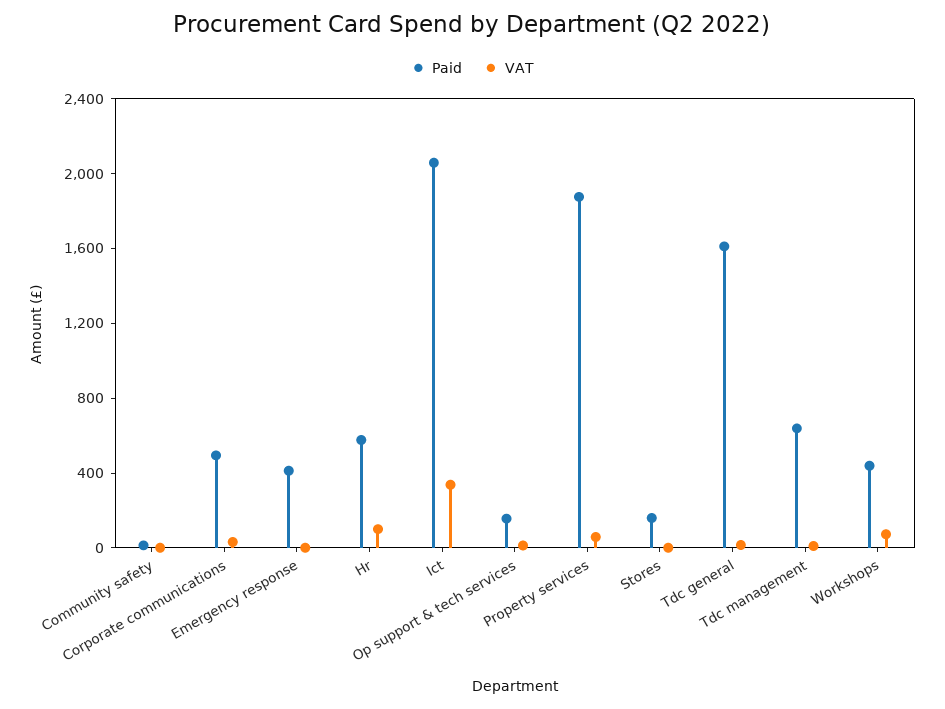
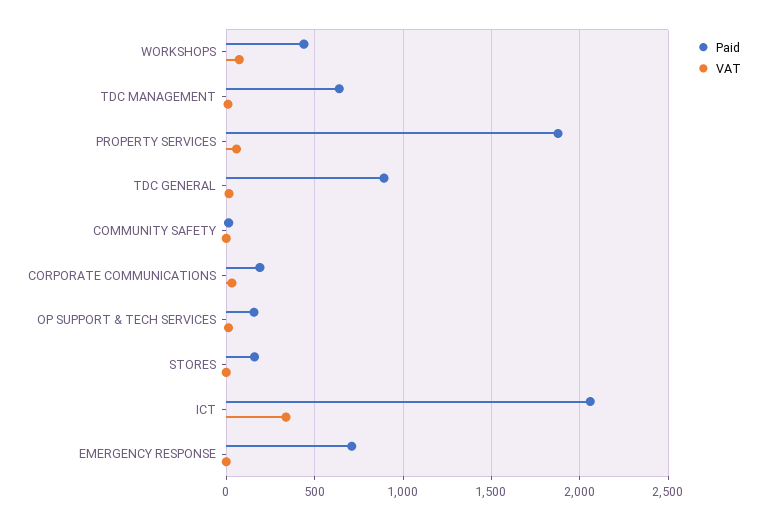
  {
    "Paid": {
      "Community safety": 0,
-     "Corporate communications": 500,
+     "Corporate communications": 200,
-     "Emergency response": 400,
+     "Emergency response": 700,
-     "Hr": 600,
      "Ict": 2050,
      "Op support & tech services": 150,
      "Property services": 1900,
      "Stores": 150,
-     "Tdc general": 1600,
+     "Tdc general": 900,
      "Tdc management": 650,
      "Workshops": 450
    },
    "VAT": {
      "Community safety": 0,
      "Corporate communications": 50,
      "Emergency response": 0,
-     "Hr": 100,
      "Ict": 350,
      "Op support & tech services": 0,
      "Property services": 50,
      "Stores": 0,
      "Tdc general": 0,
      "Tdc management": 0,
      "Workshops": 50
    }
  }

